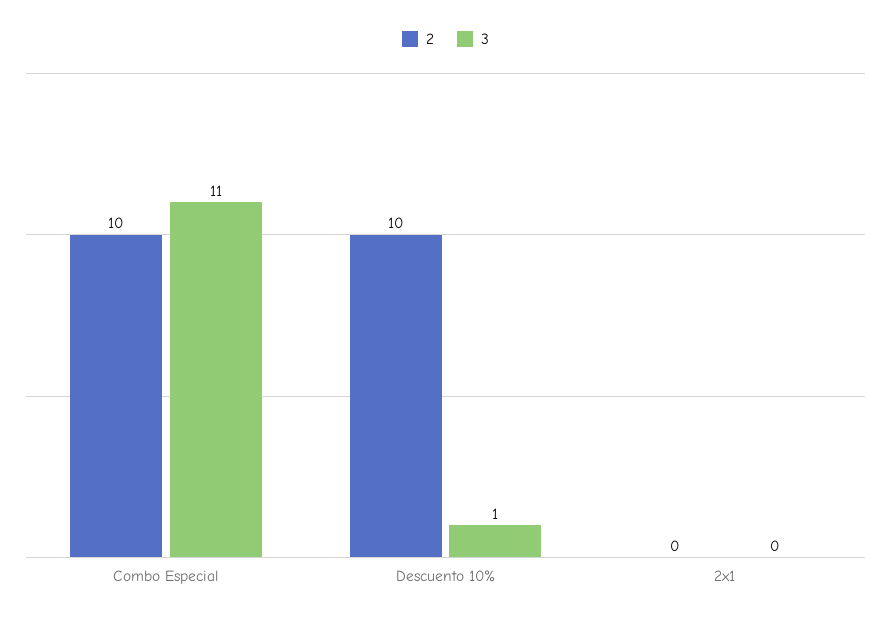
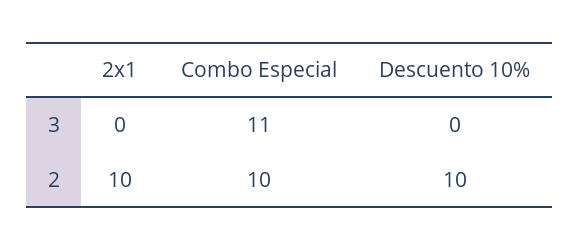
  {
    "2": {
      "Combo Especial": 10,
      "Descuento 10%": 10,
-     "2x1": 0
+     "2x1": 10
    },
    "3": {
      "Combo Especial": 11,
-     "Descuento 10%": 1,
+     "Descuento 10%": 0,
      "2x1": 0
    }
  }

